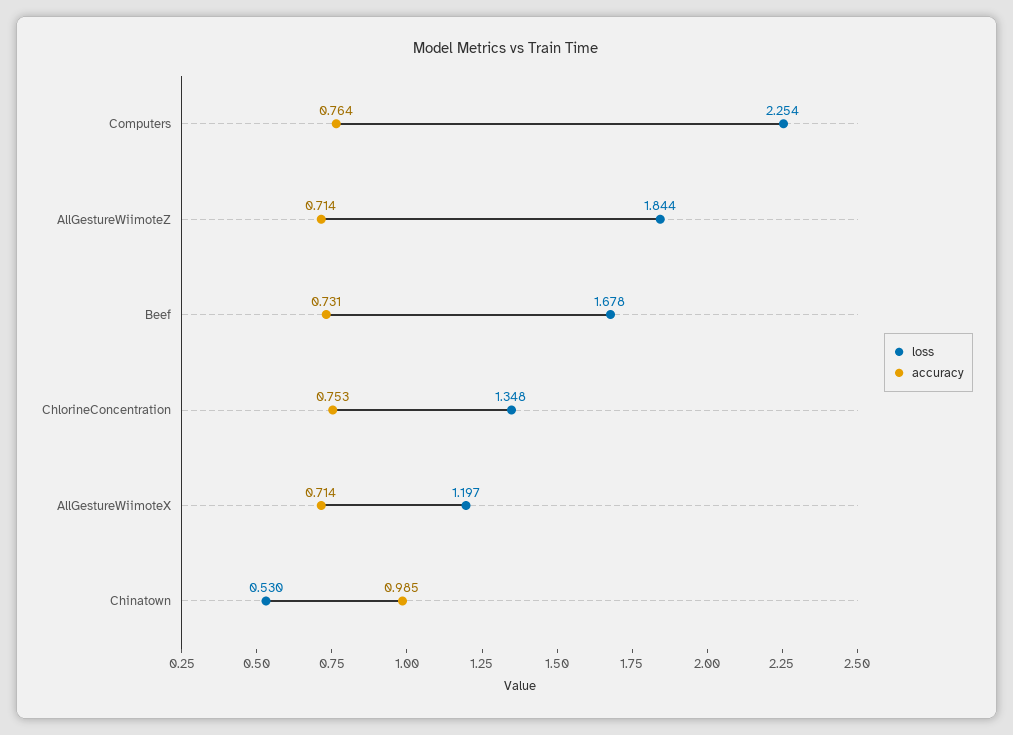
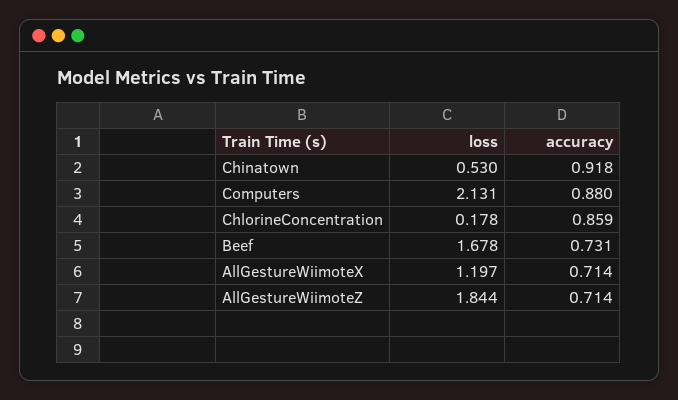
  {
    "loss": {
-     "Computers": 2.254,
+     "Computers": 2.131,
      "AllGestureWiimoteZ": 1.844,
      "Beef": 1.678,
-     "ChlorineConcentration": 1.348,
+     "ChlorineConcentration": 0.178,
      "AllGestureWiimoteX": 1.197,
      "Chinatown": 0.53
    },
    "accuracy": {
-     "Computers": 0.764,
+     "Computers": 0.88,
      "AllGestureWiimoteZ": 0.714,
      "Beef": 0.731,
-     "ChlorineConcentration": 0.753,
+     "ChlorineConcentration": 0.859,
      "AllGestureWiimoteX": 0.714,
-     "Chinatown": 0.985
+     "Chinatown": 0.918
    }
  }

